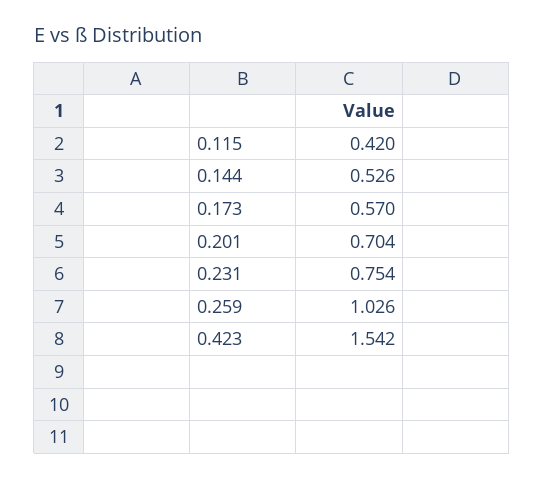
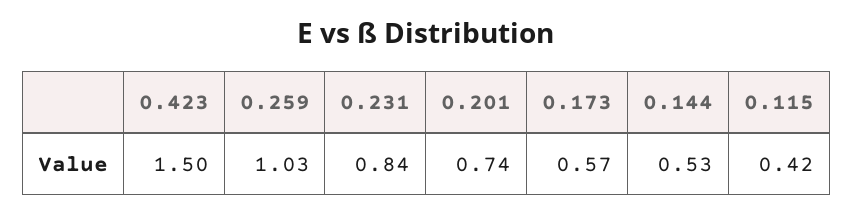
  {
    "0.115": 0.42,
    "0.144": 0.526,
    "0.173": 0.57,
-   "0.201": 0.704,
+   "0.201": 0.74,
-   "0.231": 0.754,
+   "0.231": 0.84,
    "0.259": 1.026,
-   "0.423": 1.542
+   "0.423": 1.5
  }

